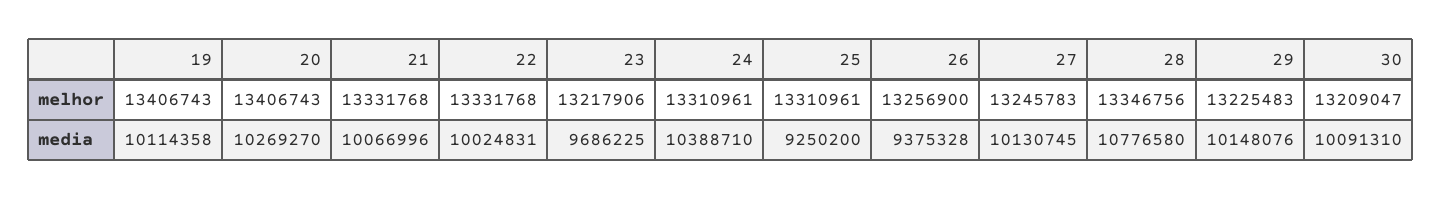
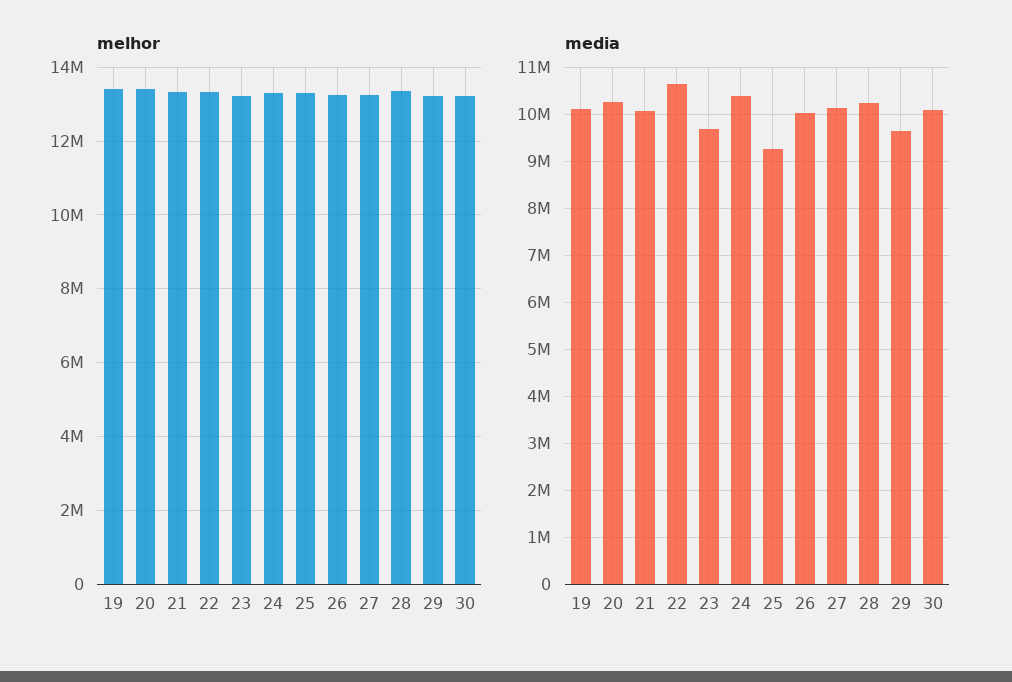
  {
    "melhor": {
      "19": 13406743,
      "20": 13406743,
      "21": 13331768,
      "22": 13331768,
      "23": 13217906,
      "24": 13310961,
      "25": 13310961,
      "26": 13256900,
      "27": 13245783,
      "28": 13346756,
      "29": 13225483,
      "30": 13209047
    },
    "media": {
      "19": 10114358,
      "20": 10269270,
      "21": 10066996,
-     "22": 10024831,
+     "22": 10600000,
      "23": 9686225,
      "24": 10388710,
      "25": 9250200,
-     "26": 9375328,
+     "26": 10000000,
      "27": 10130745,
-     "28": 10776580,
+     "28": 10200000,
-     "29": 10148076,
+     "29": 9600000,
      "30": 10091310
    }
  }

